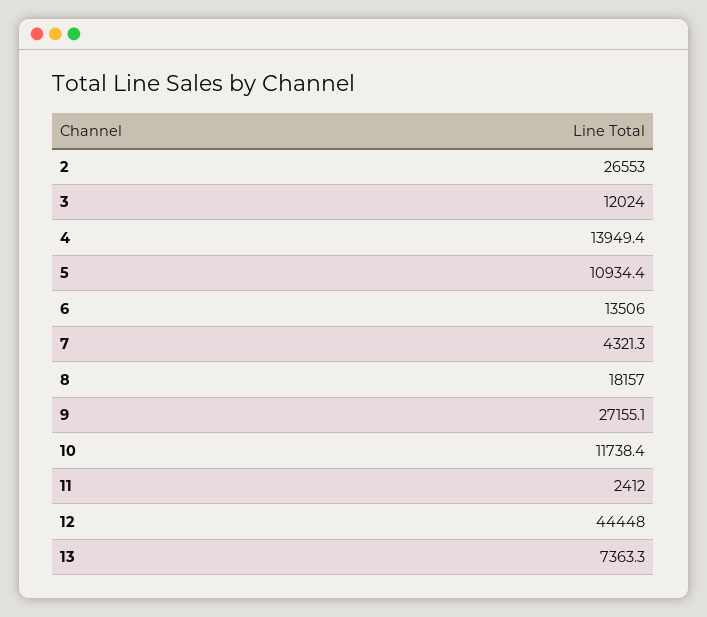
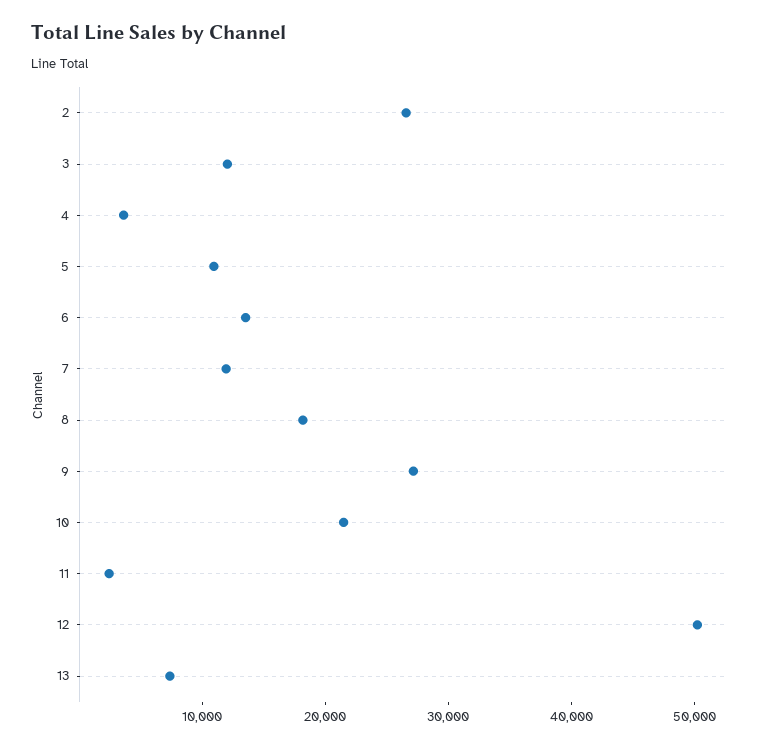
  {
    "2": 26553,
    "3": 12024,
-   "4": 13949.4,
+   "4": 4000,
    "5": 10934.4,
    "6": 13506,
-   "7": 4321.3,
+   "7": 12000,
    "8": 18157,
    "9": 27155.1,
-   "10": 11738.4,
+   "10": 22000,
    "11": 2412,
-   "12": 44448,
+   "12": 50000,
    "13": 7363.3
  }

